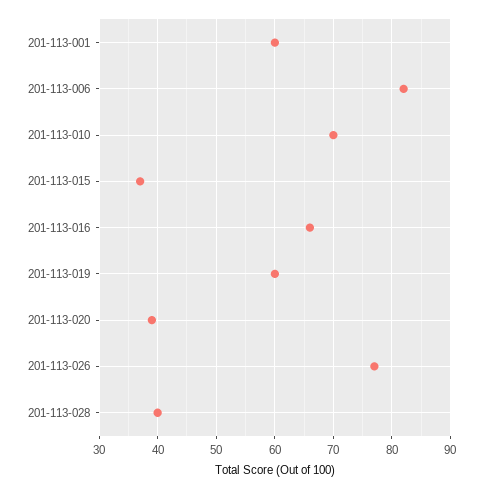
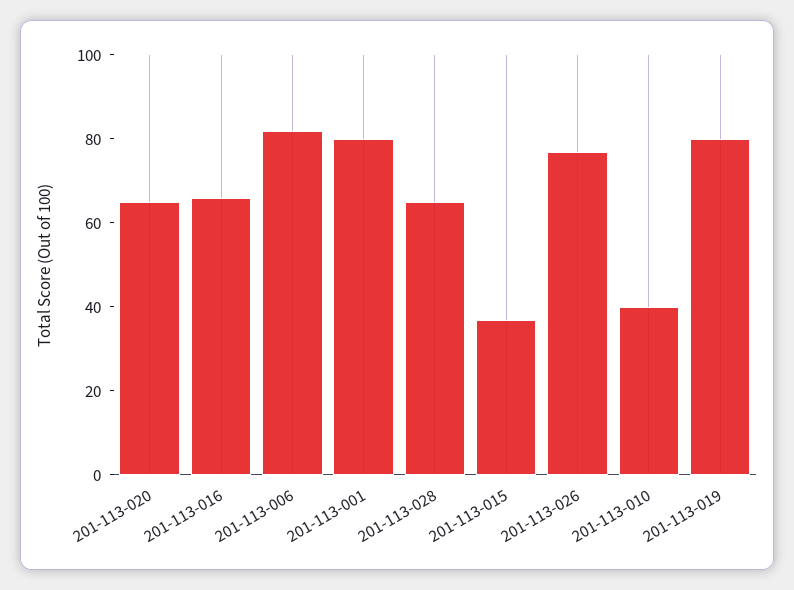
  {
-   "201-113-001": 60,
+   "201-113-001": 80,
    "201-113-006": 80,
-   "201-113-010": 70,
+   "201-113-010": 40,
    "201-113-015": 35,
    "201-113-016": 65,
-   "201-113-019": 60,
+   "201-113-019": 80,
-   "201-113-020": 40,
+   "201-113-020": 65,
    "201-113-026": 75,
-   "201-113-028": 40
+   "201-113-028": 65
  }

